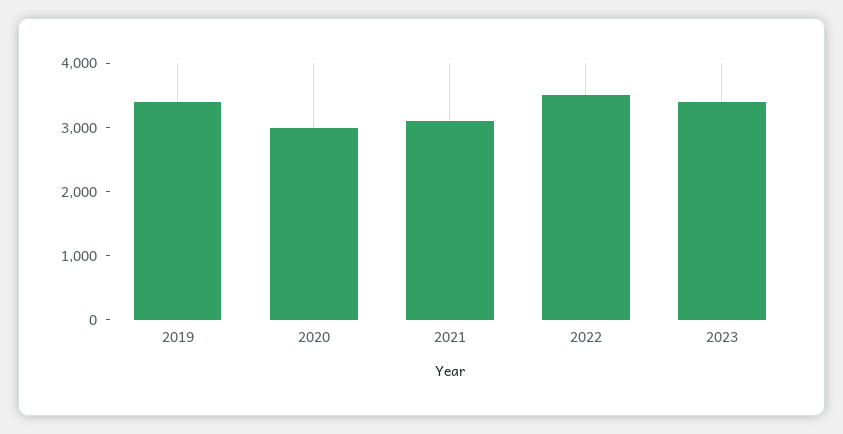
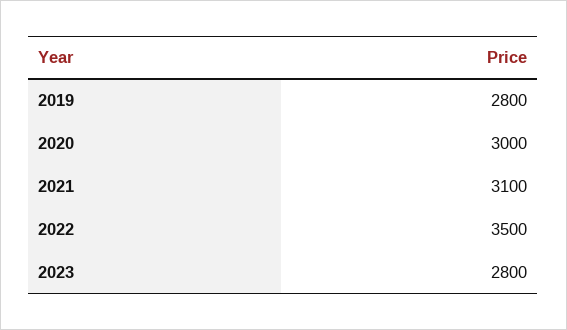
  {
-   "2019": 3400,
+   "2019": 2800,
    "2020": 3000,
    "2021": 3100,
    "2022": 3500,
-   "2023": 3400
+   "2023": 2800
  }

